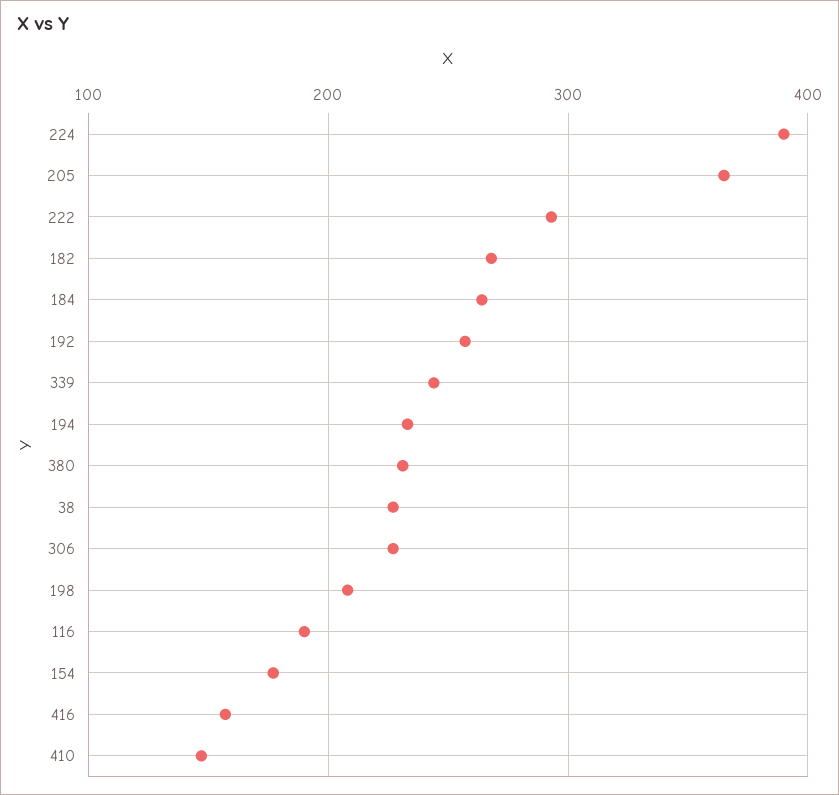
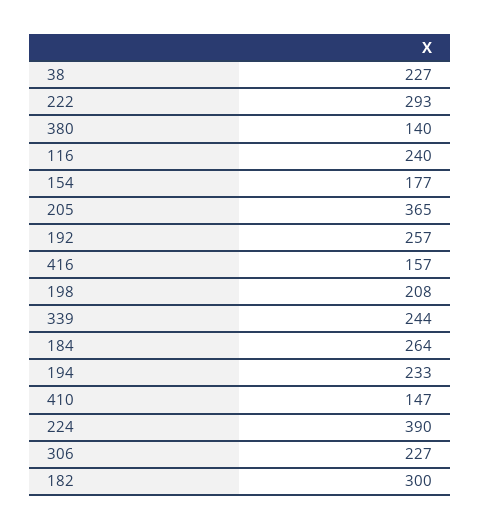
  {
    "224": 390,
    "205": 365,
    "222": 293,
-   "182": 270,
+   "182": 300,
    "184": 264,
    "192": 257,
    "339": 244,
    "194": 233,
-   "380": 230,
+   "380": 140,
    "38": 227,
    "306": 227,
    "198": 208,
-   "116": 190,
+   "116": 240,
    "154": 177,
    "416": 157,
    "410": 147
  }

